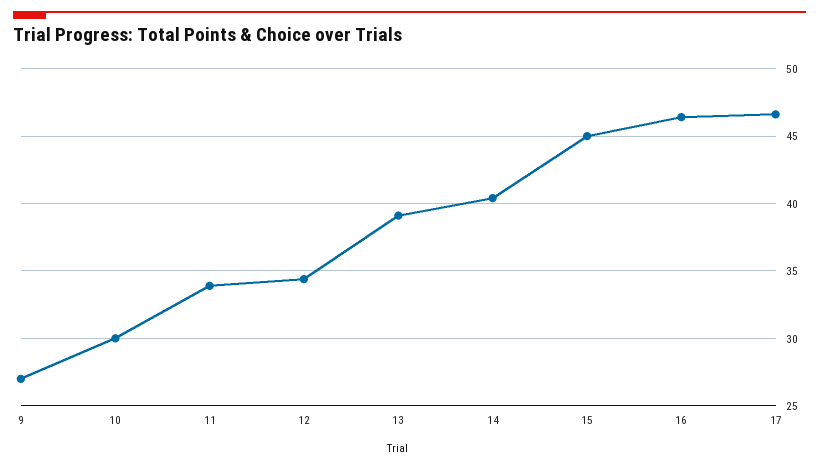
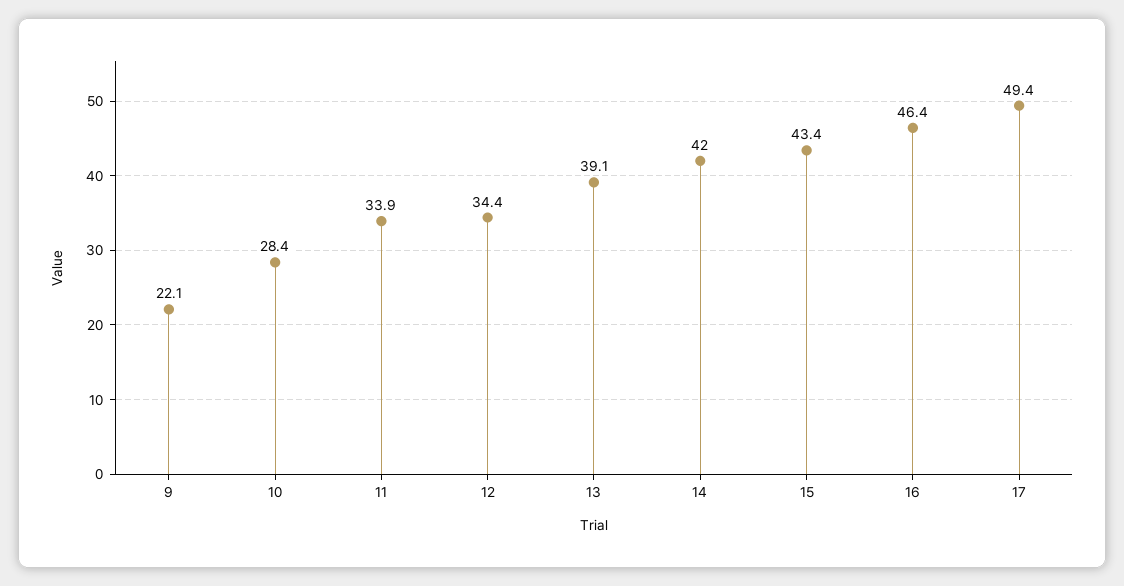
  {
-   "9": 27,
+   "9": 22.1,
-   "10": 30,
+   "10": 28.4,
    "11": 33.9,
    "12": 34.4,
    "13": 39.1,
-   "14": 40.5,
+   "14": 42,
-   "15": 45,
+   "15": 43.4,
    "16": 46.4,
-   "17": 46.5
+   "17": 49.4
  }

